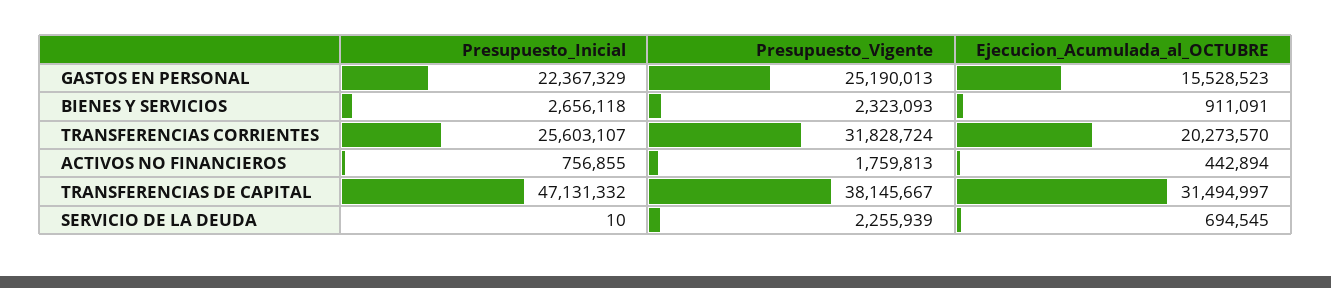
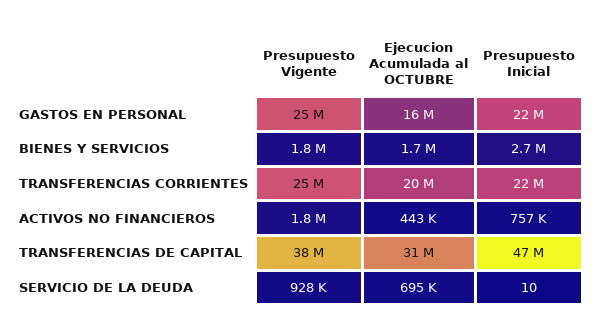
  {
    "Presupuesto_Inicial": {
      "GASTOS EN PERSONAL": 22367329,
      "BIENES Y SERVICIOS": 2656118,
-     "TRANSFERENCIAS CORRIENTES": 25603107,
+     "TRANSFERENCIAS CORRIENTES": 22000000,
      "ACTIVOS NO FINANCIEROS": 756855,
      "TRANSFERENCIAS DE CAPITAL": 47131332,
      "SERVICIO DE LA DEUDA": 10
    },
    "Presupuesto_Vigente": {
      "GASTOS EN PERSONAL": 25190013,
-     "BIENES Y SERVICIOS": 2323093,
+     "BIENES Y SERVICIOS": 1800000,
-     "TRANSFERENCIAS CORRIENTES": 31828724,
+     "TRANSFERENCIAS CORRIENTES": 25000000,
      "ACTIVOS NO FINANCIEROS": 1759813,
      "TRANSFERENCIAS DE CAPITAL": 38145667,
-     "SERVICIO DE LA DEUDA": 2255939
+     "SERVICIO DE LA DEUDA": 928000
    },
    "Ejecucion_Acumulada_al_OCTUBRE": {
      "GASTOS EN PERSONAL": 15528523,
-     "BIENES Y SERVICIOS": 911091,
+     "BIENES Y SERVICIOS": 1700000,
      "TRANSFERENCIAS CORRIENTES": 20273570,
      "ACTIVOS NO FINANCIEROS": 442894,
      "TRANSFERENCIAS DE CAPITAL": 31494997,
      "SERVICIO DE LA DEUDA": 694545
    }
  }

